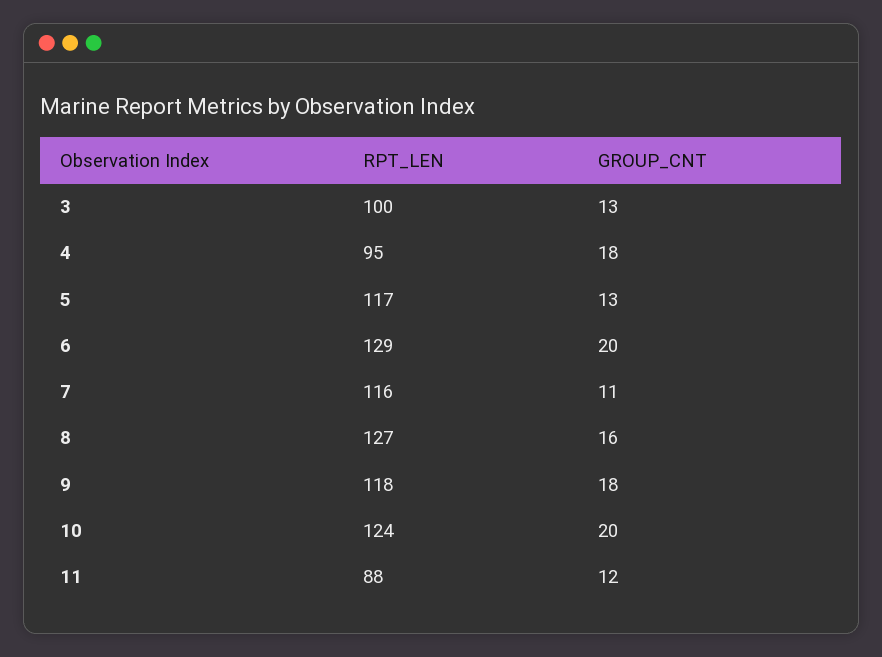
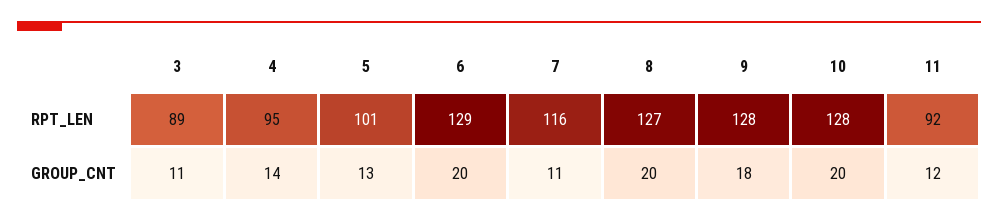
  {
    "RPT_LEN": {
-     "3": 100,
+     "3": 89,
      "4": 95,
-     "5": 117,
+     "5": 101,
      "6": 129,
      "7": 116,
      "8": 127,
-     "9": 118,
+     "9": 128,
-     "10": 124,
+     "10": 128,
-     "11": 88
+     "11": 92
    },
    "GROUP_CNT": {
-     "3": 13,
+     "3": 11,
-     "4": 18,
+     "4": 14,
      "5": 13,
      "6": 20,
      "7": 11,
-     "8": 16,
+     "8": 20,
      "9": 18,
      "10": 20,
      "11": 12
    }
  }

